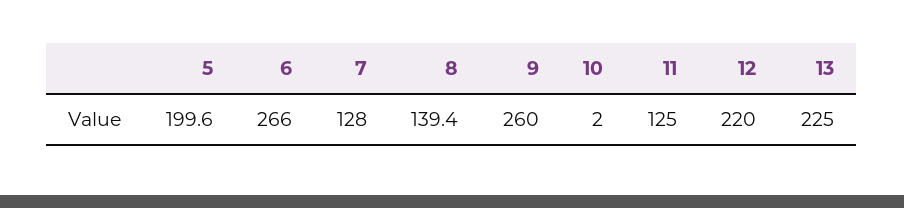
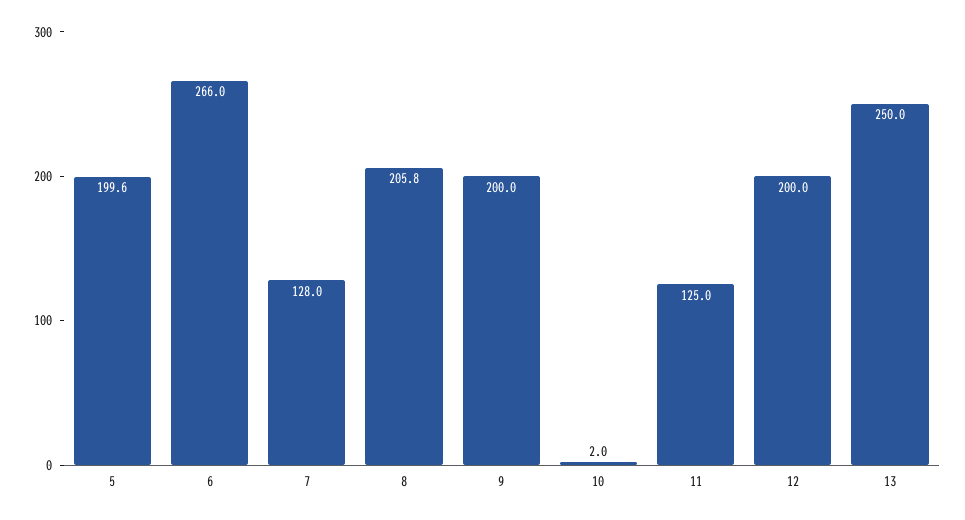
  {
    "5": 199.6,
    "6": 266,
    "7": 128,
-   "8": 139.4,
+   "8": 205.8,
-   "9": 260,
+   "9": 200,
    "10": 2,
    "11": 125,
-   "12": 220,
+   "12": 200,
-   "13": 225
+   "13": 250
  }

